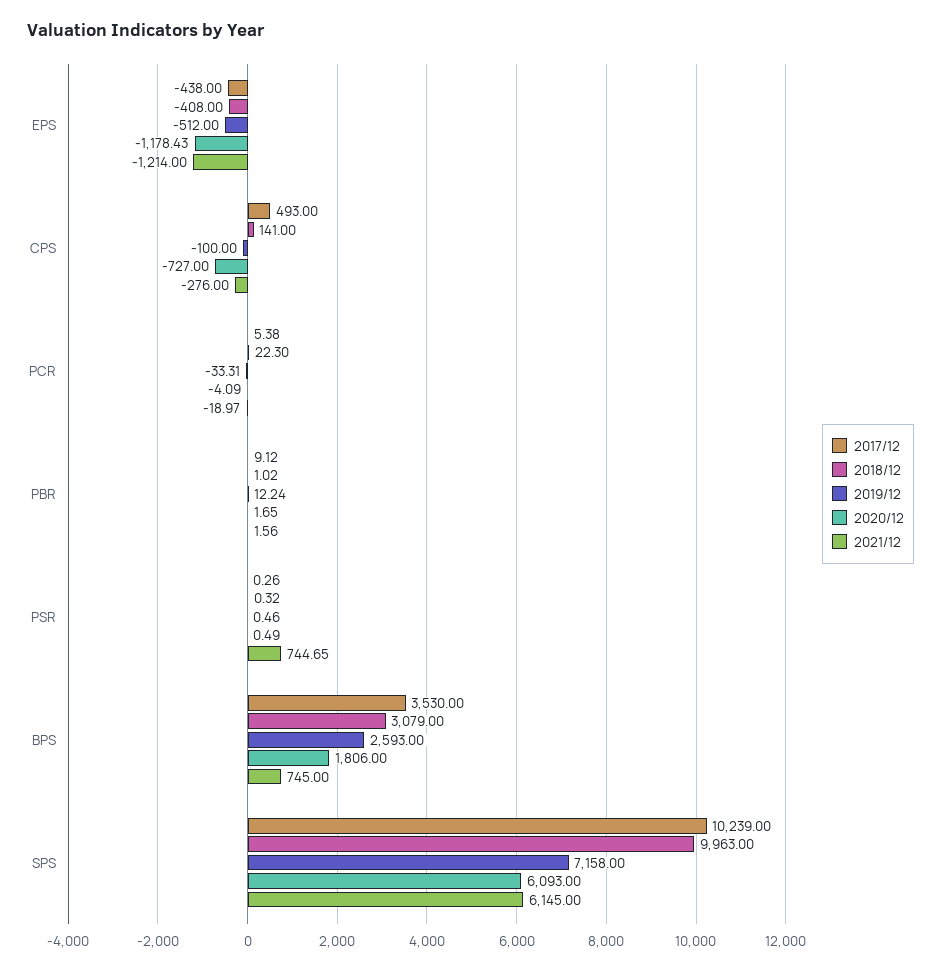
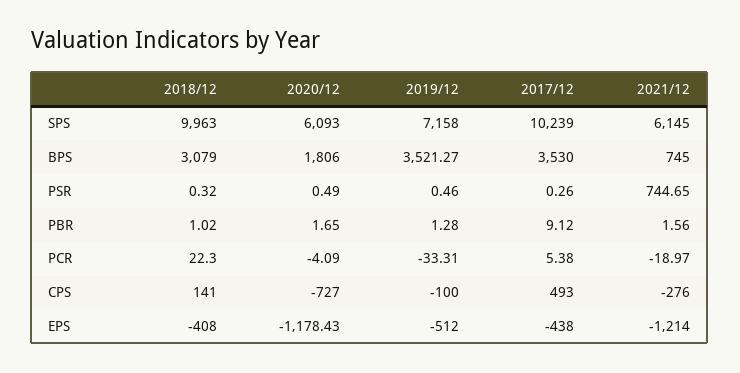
  {
    "2017/12": {
      "EPS": -438,
      "CPS": 493,
      "PCR": 5.38,
      "PBR": 9.12,
      "PSR": 0.26,
      "BPS": 3530,
      "SPS": 10239
    },
    "2018/12": {
      "EPS": -408,
      "CPS": 141,
      "PCR": 22.3,
      "PBR": 1.02,
      "PSR": 0.32,
      "BPS": 3079,
      "SPS": 9963
    },
    "2019/12": {
      "EPS": -512,
      "CPS": -100,
      "PCR": -33.31,
-     "PBR": 12.24,
+     "PBR": 1.28,
      "PSR": 0.46,
-     "BPS": 2593,
+     "BPS": 3521.27,
      "SPS": 7158
    },
    "2020/12": {
      "EPS": -1178.43,
      "CPS": -727,
      "PCR": -4.09,
      "PBR": 1.65,
      "PSR": 0.49,
      "BPS": 1806,
      "SPS": 6093
    },
    "2021/12": {
      "EPS": -1214,
      "CPS": -276,
      "PCR": -18.97,
      "PBR": 1.56,
      "PSR": 744.65,
      "BPS": 745,
      "SPS": 6145
    }
  }

